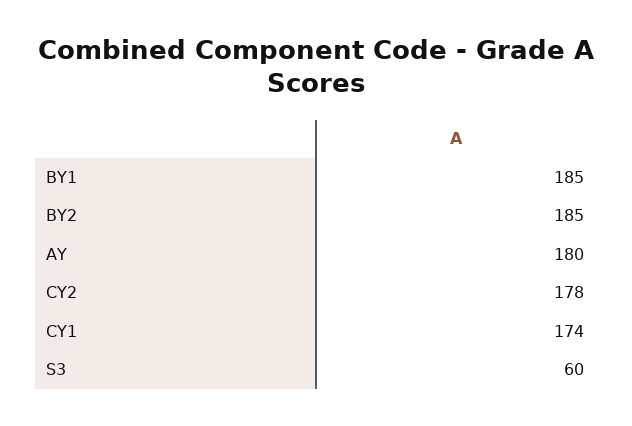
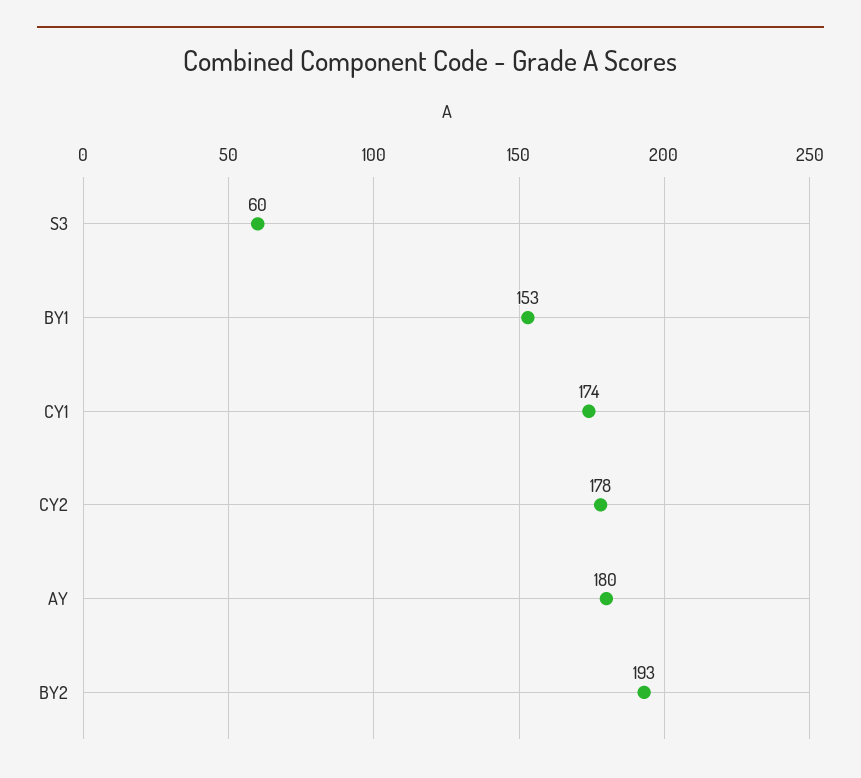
  {
-   "BY1": 185,
+   "BY1": 153,
-   "BY2": 185,
+   "BY2": 193,
    "AY": 180,
    "CY2": 178,
    "CY1": 174,
    "S3": 60
  }

